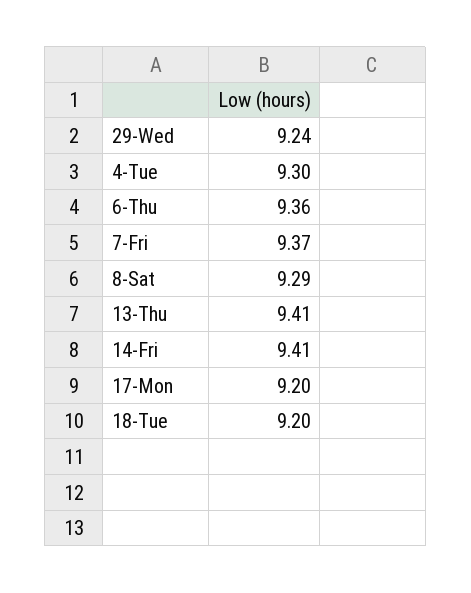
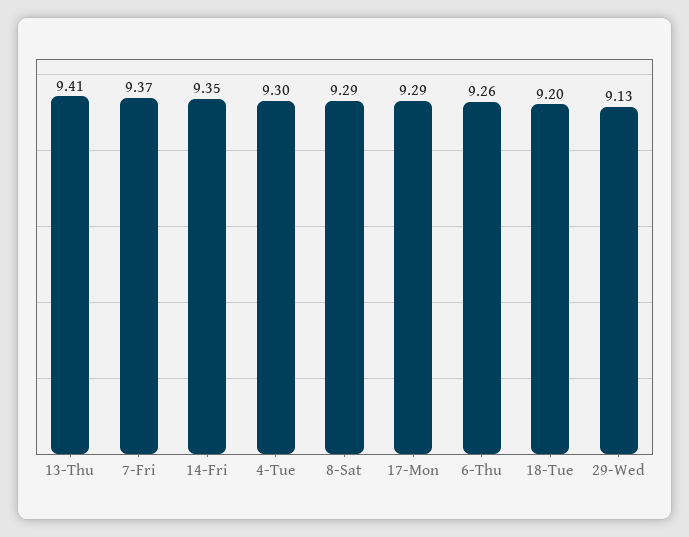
  {
-   "29-Wed": 9.24,
+   "29-Wed": 9.13,
    "4-Tue": 9.3,
-   "6-Thu": 9.36,
+   "6-Thu": 9.26,
    "7-Fri": 9.37,
    "8-Sat": 9.29,
    "13-Thu": 9.41,
-   "14-Fri": 9.41,
+   "14-Fri": 9.35,
-   "17-Mon": 9.2,
+   "17-Mon": 9.29,
    "18-Tue": 9.2
  }

